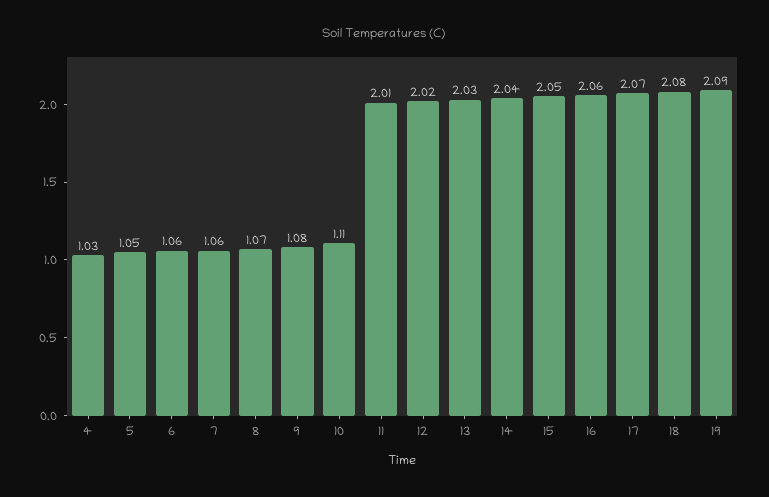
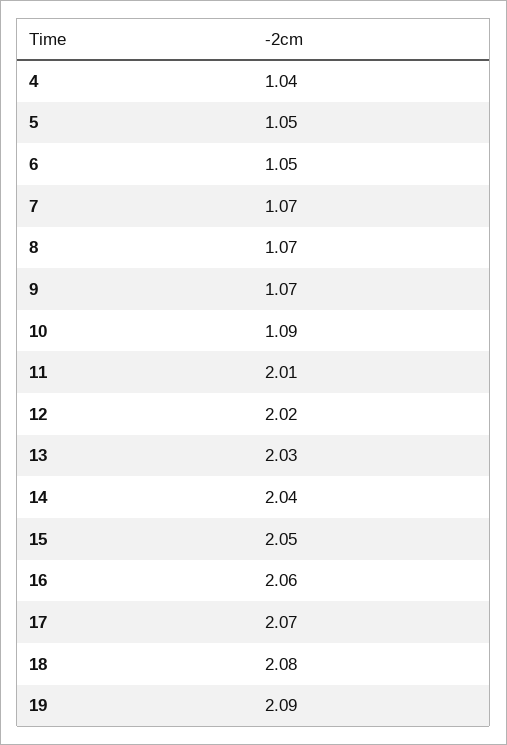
  {
-   "4": 1.03,
+   "4": 1.04,
    "5": 1.05,
-   "6": 1.06,
+   "6": 1.05,
-   "7": 1.06,
+   "7": 1.07,
    "8": 1.07,
-   "9": 1.08,
+   "9": 1.07,
-   "10": 1.11,
+   "10": 1.09,
    "11": 2.01,
    "12": 2.02,
    "13": 2.03,
    "14": 2.04,
    "15": 2.05,
    "16": 2.06,
    "17": 2.07,
    "18": 2.08,
    "19": 2.09
  }

